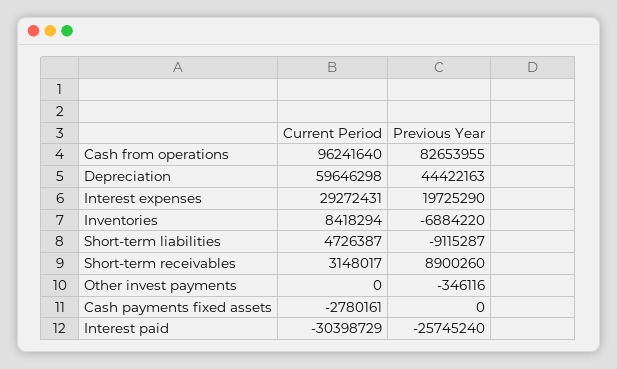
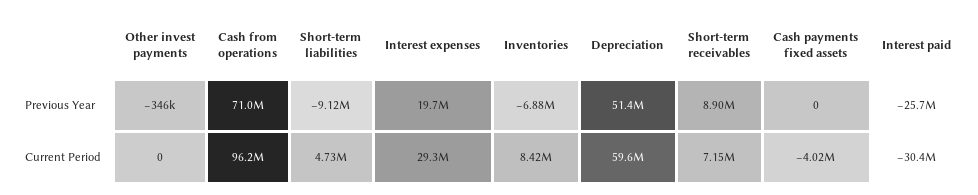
  {
    "Current Period": {
      "Cash from operations": 96241640,
      "Depreciation": 59646298,
      "Interest expenses": 29272431,
      "Inventories": 8418294,
      "Short-term liabilities": 4726387,
-     "Short-term receivables": 3148017,
+     "Short-term receivables": 7150000,
      "Other invest payments": 0,
-     "Cash payments fixed assets": -2780161,
+     "Cash payments fixed assets": -4020000,
      "Interest paid": -30398729
    },
    "Previous Year": {
-     "Cash from operations": 82653955,
+     "Cash from operations": 71000000,
-     "Depreciation": 44422163,
+     "Depreciation": 51400000,
      "Interest expenses": 19725290,
      "Inventories": -6884220,
      "Short-term liabilities": -9115287,
      "Short-term receivables": 8900260,
      "Other invest payments": -346116,
      "Cash payments fixed assets": 0,
      "Interest paid": -25745240
    }
  }

